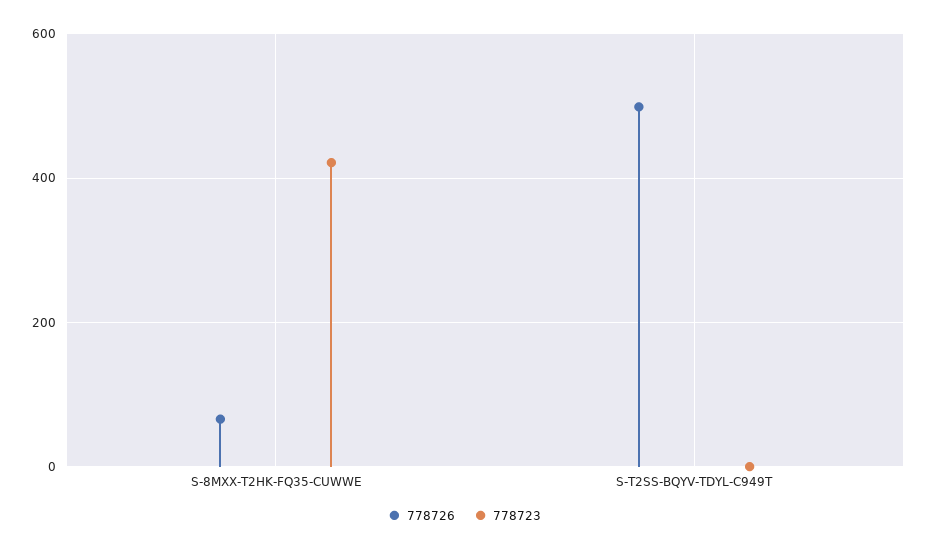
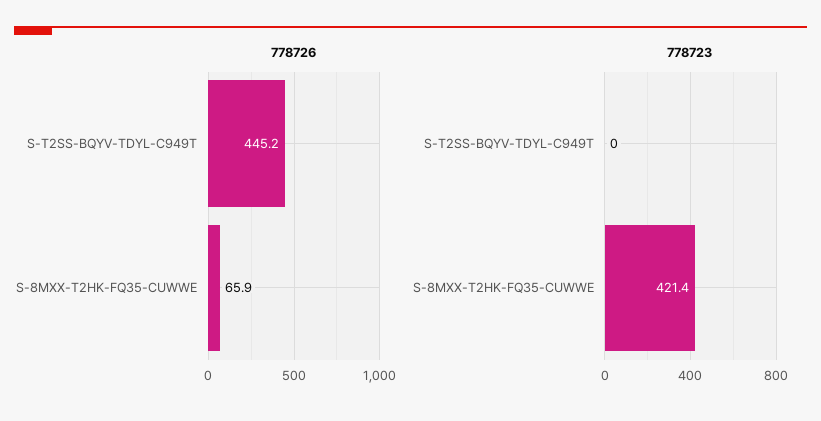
  {
    "778726": {
      "S-8MXX-T2HK-FQ35-CUWWE": 65.9,
-     "S-T2SS-BQYV-TDYL-C949T": 500
+     "S-T2SS-BQYV-TDYL-C949T": 445.2
    },
    "778723": {
      "S-8MXX-T2HK-FQ35-CUWWE": 421.4,
      "S-T2SS-BQYV-TDYL-C949T": 0
    }
  }

